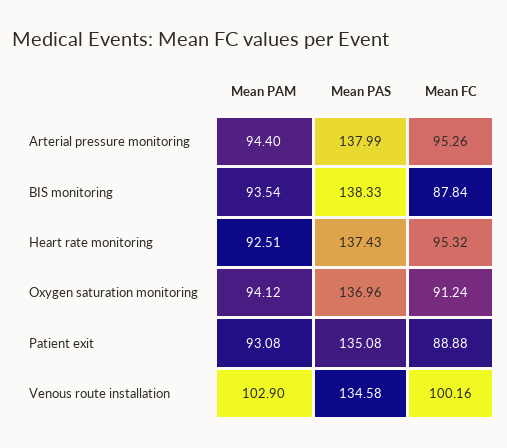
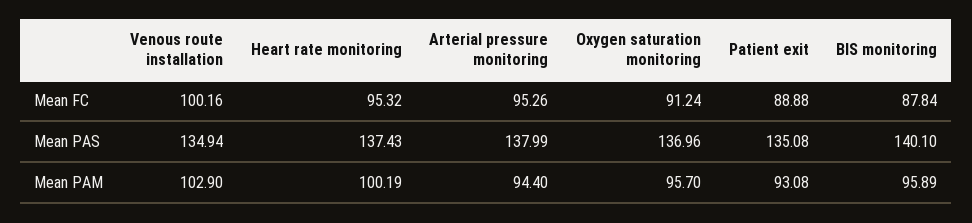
  {
    "Mean PAM": {
      "Arterial pressure monitoring": 94.4,
-     "BIS monitoring": 93.54,
+     "BIS monitoring": 95.89,
-     "Heart rate monitoring": 92.51,
+     "Heart rate monitoring": 100.19,
-     "Oxygen saturation monitoring": 94.12,
+     "Oxygen saturation monitoring": 95.7,
      "Patient exit": 93.08,
      "Venous route installation": 102.9
    },
    "Mean PAS": {
      "Arterial pressure monitoring": 137.99,
-     "BIS monitoring": 138.33,
+     "BIS monitoring": 140.1,
      "Heart rate monitoring": 137.43,
      "Oxygen saturation monitoring": 136.96,
      "Patient exit": 135.08,
-     "Venous route installation": 134.58
+     "Venous route installation": 134.94
    },
    "Mean FC": {
      "Arterial pressure monitoring": 95.26,
      "BIS monitoring": 87.84,
      "Heart rate monitoring": 95.32,
      "Oxygen saturation monitoring": 91.24,
      "Patient exit": 88.88,
      "Venous route installation": 100.16
    }
  }

